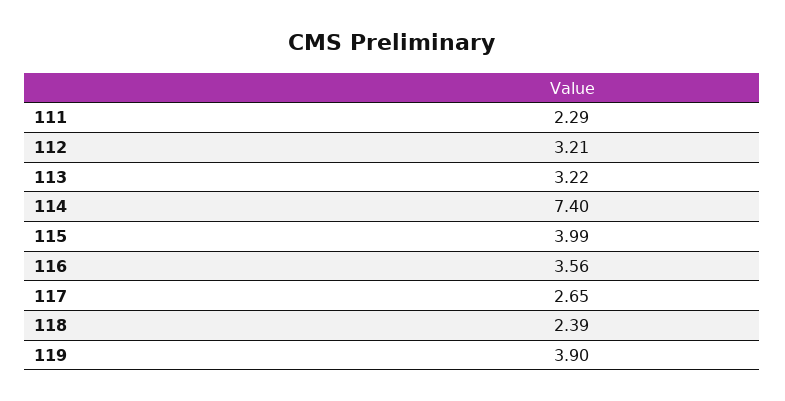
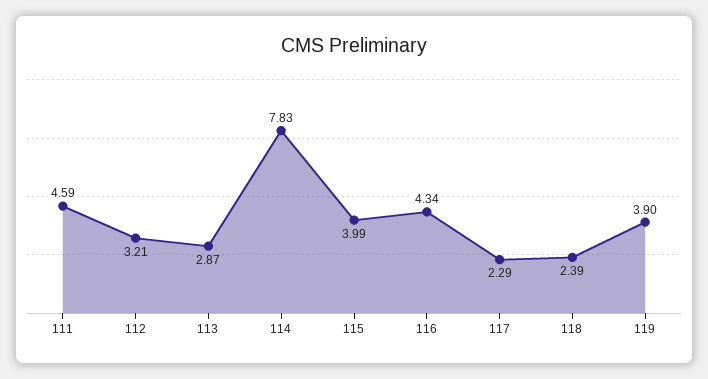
  {
-   "111": 2.29,
+   "111": 4.59,
    "112": 3.21,
-   "113": 3.22,
+   "113": 2.87,
-   "114": 7.4,
+   "114": 7.83,
    "115": 3.99,
-   "116": 3.56,
+   "116": 4.34,
-   "117": 2.65,
+   "117": 2.29,
    "118": 2.39,
    "119": 3.9
  }

